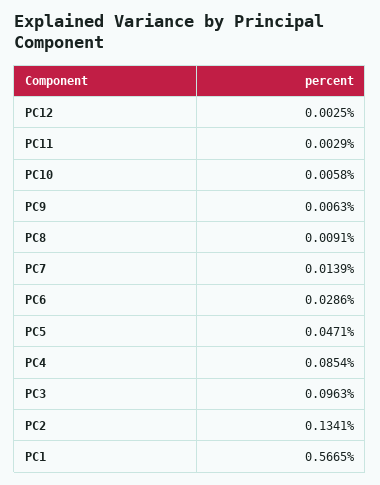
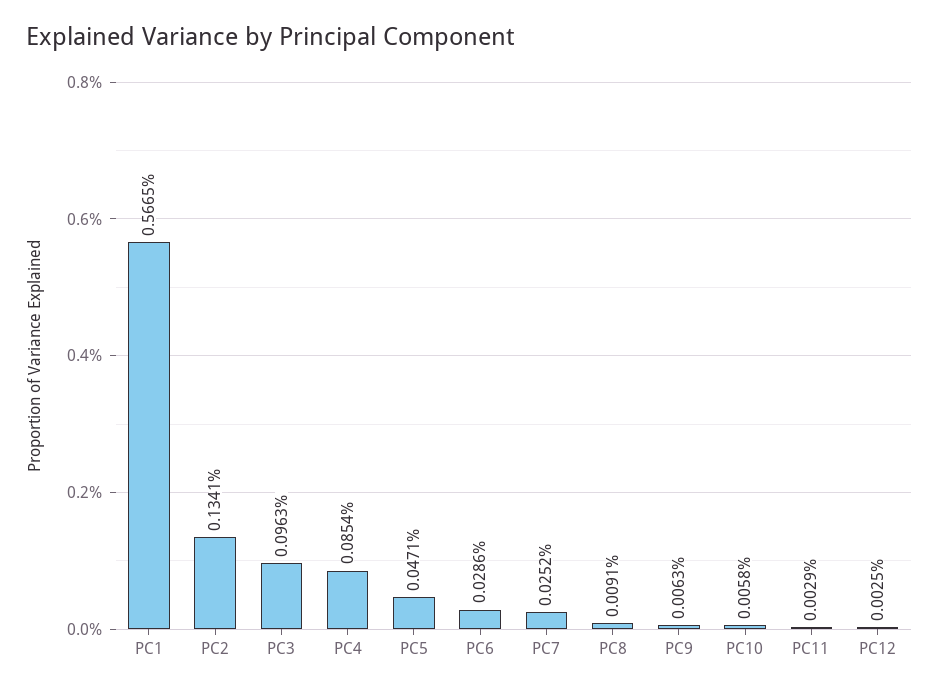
  {
    "PC12": 0.0025,
    "PC11": 0.0029,
    "PC10": 0.0058,
    "PC9": 0.0063,
    "PC8": 0.0091,
-   "PC7": 0.0139,
+   "PC7": 0.0252,
    "PC6": 0.0286,
    "PC5": 0.0471,
    "PC4": 0.0854,
    "PC3": 0.0963,
    "PC2": 0.1341,
    "PC1": 0.5665
  }

